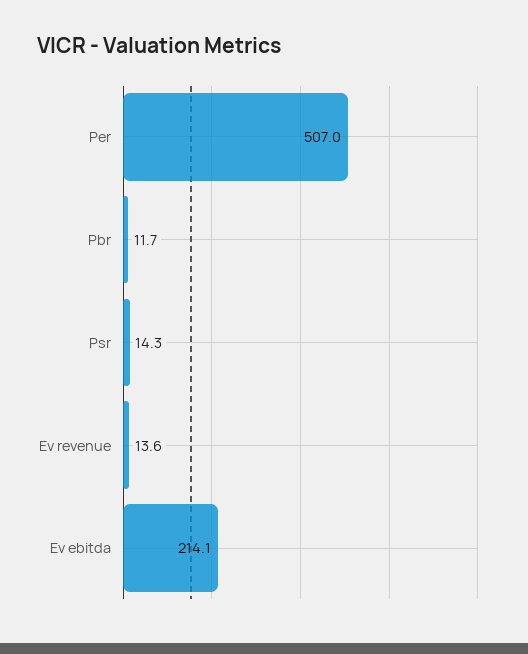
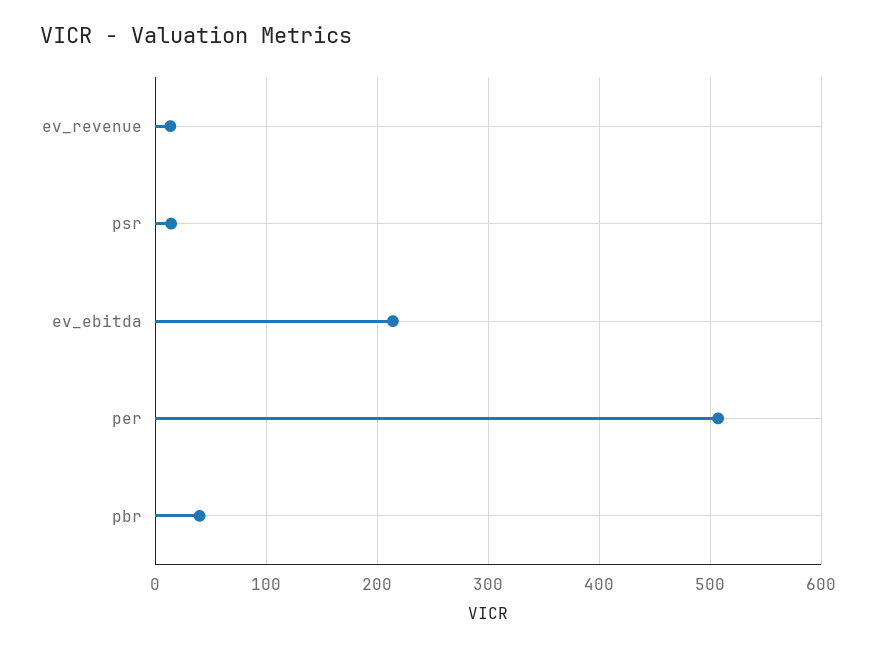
  {
    "Per": 507,
-   "Pbr": 11.7,
+   "Pbr": 40,
    "Psr": 14.3,
    "Ev revenue": 13.6,
    "Ev ebitda": 214.1
  }

